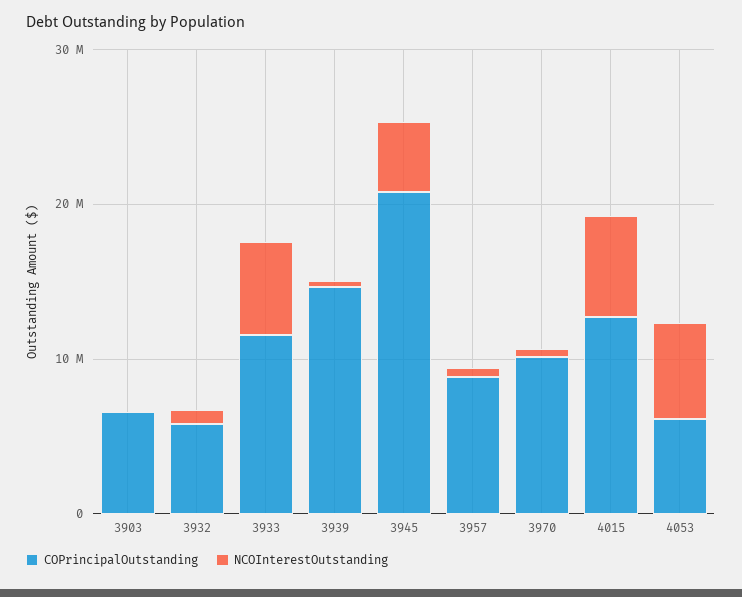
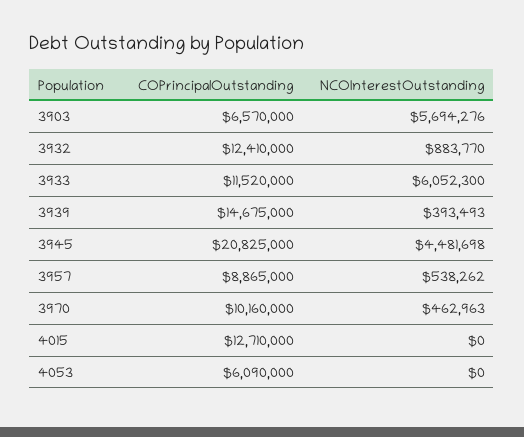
  {
    "COPrincipalOutstanding": {
      "3903": 6570000,
-     "3932": 6000000,
+     "3932": 12410000,
      "3933": 11520000,
      "3939": 14675000,
      "3945": 20825000,
      "3957": 8865000,
      "3970": 10160000,
      "4015": 12710000,
      "4053": 6090000
    },
    "NCOInterestOutstanding": {
-     "3903": 0,
+     "3903": 5694276,
      "3932": 883770,
      "3933": 6052300,
      "3939": 393493,
      "3945": 4481698,
      "3957": 538262,
      "3970": 462963,
-     "4015": 6000000,
+     "4015": 0,
-     "4053": 6000000
+     "4053": 0
    }
  }

